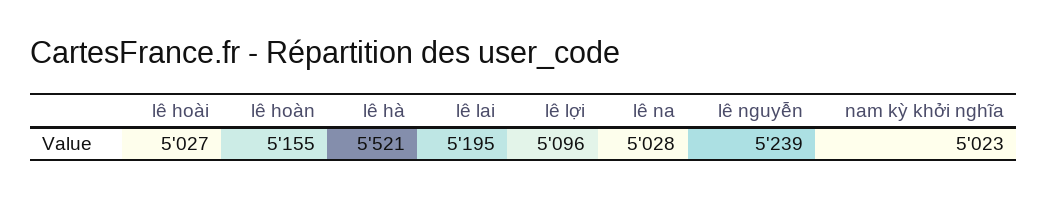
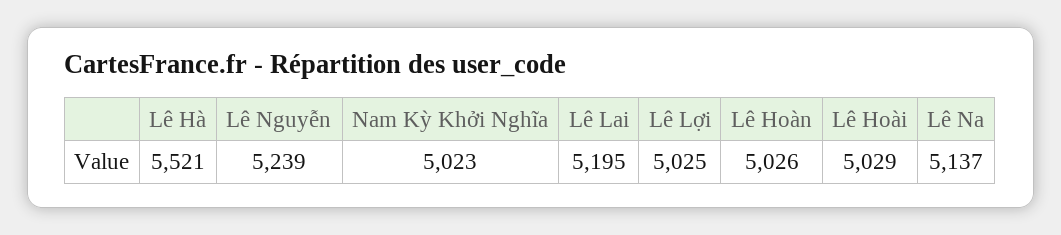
  {
-   "lê hoài": 5027,
+   "lê hoài": 5029,
-   "lê hoàn": 5155,
+   "lê hoàn": 5026,
    "lê hà": 5521,
    "lê lai": 5195,
-   "lê lợi": 5096,
+   "lê lợi": 5025,
-   "lê na": 5028,
+   "lê na": 5137,
    "lê nguyễn": 5239,
    "nam kỳ khởi nghĩa": 5023
  }

